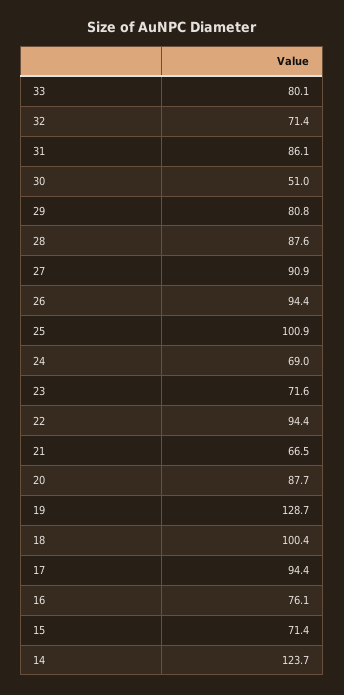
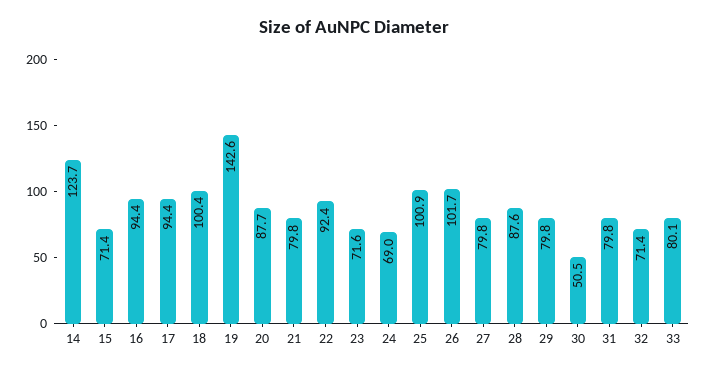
  {
    "33": 80.1,
    "32": 71.4,
-   "31": 86.1,
+   "31": 79.8,
-   "30": 51,
+   "30": 50.5,
-   "29": 80.8,
+   "29": 79.8,
    "28": 87.6,
-   "27": 90.9,
+   "27": 79.8,
-   "26": 94.4,
+   "26": 101.7,
    "25": 100.9,
    "24": 69,
    "23": 71.6,
-   "22": 94.4,
+   "22": 92.4,
-   "21": 66.5,
+   "21": 79.8,
    "20": 87.7,
-   "19": 128.7,
+   "19": 142.6,
    "18": 100.4,
    "17": 94.4,
-   "16": 76.1,
+   "16": 94.4,
    "15": 71.4,
    "14": 123.7
  }

